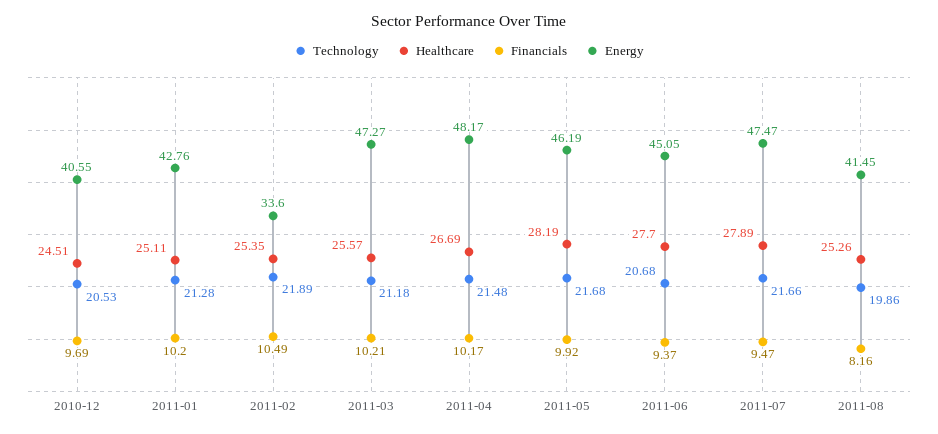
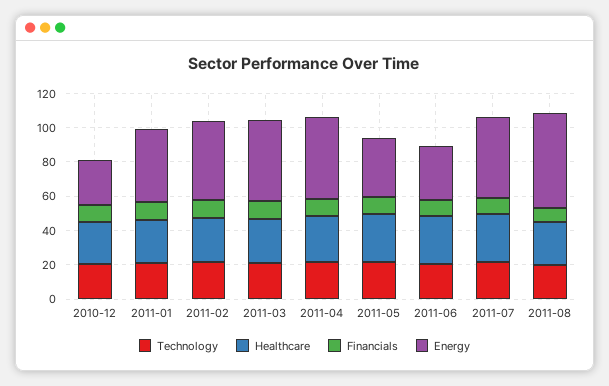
  {
    "Technology": {
      "2010-12": 20.53,
      "2011-01": 21.28,
      "2011-02": 21.89,
      "2011-03": 21.18,
      "2011-04": 21.48,
      "2011-05": 21.68,
      "2011-06": 20.68,
      "2011-07": 21.66,
      "2011-08": 19.86
    },
    "Healthcare": {
      "2010-12": 24.51,
      "2011-01": 25.11,
      "2011-02": 25.35,
      "2011-03": 25.57,
      "2011-04": 26.69,
      "2011-05": 28.19,
      "2011-06": 27.7,
      "2011-07": 27.89,
      "2011-08": 25.26
    },
    "Financials": {
      "2010-12": 9.69,
      "2011-01": 10.2,
      "2011-02": 10.49,
      "2011-03": 10.21,
      "2011-04": 10.17,
      "2011-05": 9.92,
      "2011-06": 9.37,
      "2011-07": 9.47,
      "2011-08": 8.16
    },
    "Energy": {
-     "2010-12": 40.55,
+     "2010-12": 25,
      "2011-01": 42.76,
-     "2011-02": 33.6,
+     "2011-02": 45,
      "2011-03": 47.27,
      "2011-04": 48.17,
-     "2011-05": 46.19,
+     "2011-05": 35,
-     "2011-06": 45.05,
+     "2011-06": 30,
      "2011-07": 47.47,
-     "2011-08": 41.45
+     "2011-08": 55
    }
  }

